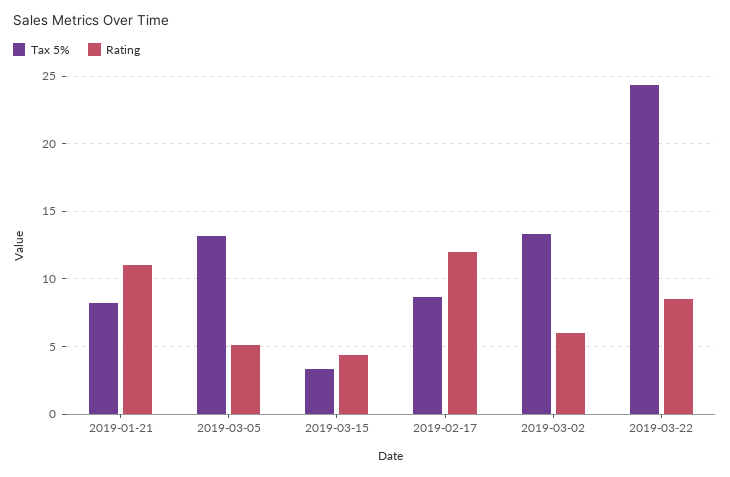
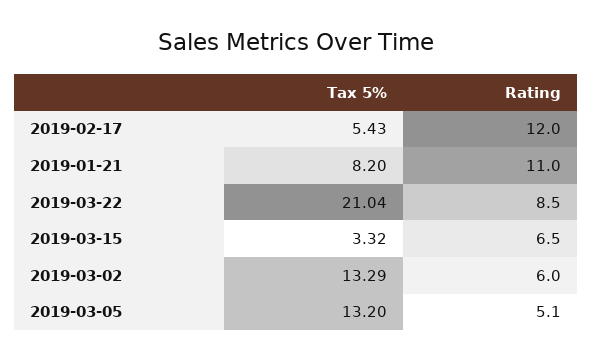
  {
    "Tax 5%": {
      "2019-01-21": 8.2,
      "2019-03-05": 13.2,
      "2019-03-15": 3.32,
-     "2019-02-17": 8.5,
+     "2019-02-17": 5.43,
      "2019-03-02": 13.29,
-     "2019-03-22": 24.5
+     "2019-03-22": 21.04
    },
    "Rating": {
      "2019-01-21": 11,
      "2019-03-05": 5.1,
-     "2019-03-15": 4.5,
+     "2019-03-15": 6.5,
      "2019-02-17": 12,
      "2019-03-02": 6,
      "2019-03-22": 8.5
    }
  }

